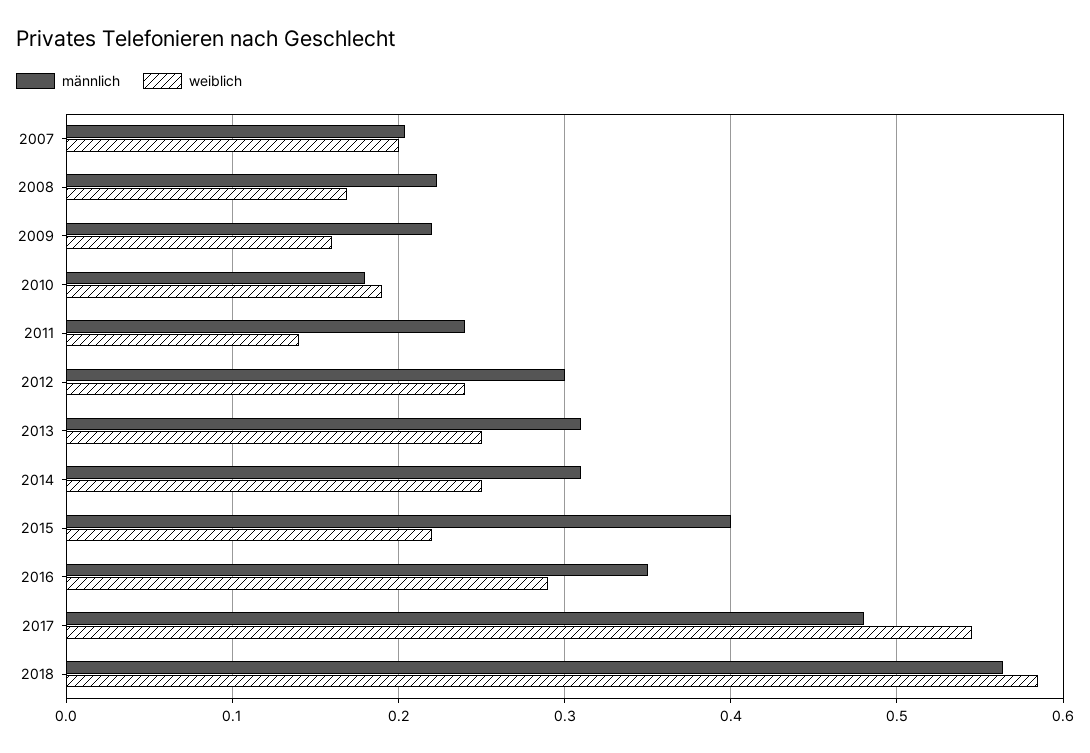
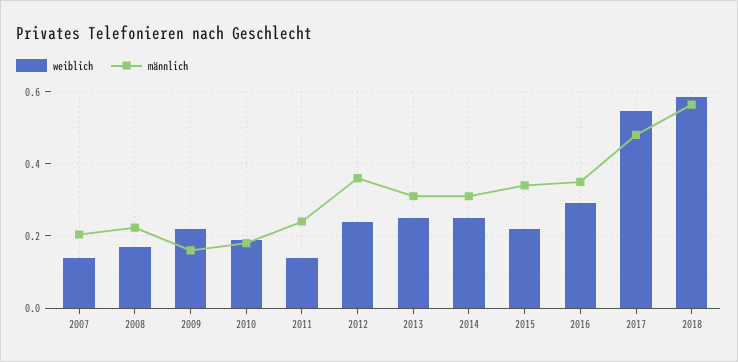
  {
    "männlich": {
      "2007": 0.2,
      "2008": 0.22,
-     "2009": 0.22,
+     "2009": 0.16,
      "2010": 0.18,
      "2011": 0.24,
-     "2012": 0.3,
+     "2012": 0.36,
      "2013": 0.31,
      "2014": 0.31,
-     "2015": 0.4,
+     "2015": 0.34,
      "2016": 0.35,
      "2017": 0.48,
      "2018": 0.56
    },
    "weiblich": {
-     "2007": 0.2,
+     "2007": 0.14,
      "2008": 0.17,
-     "2009": 0.16,
+     "2009": 0.22,
      "2010": 0.19,
      "2011": 0.14,
      "2012": 0.24,
      "2013": 0.25,
      "2014": 0.25,
      "2015": 0.22,
      "2016": 0.29,
      "2017": 0.55,
      "2018": 0.59
    }
  }

